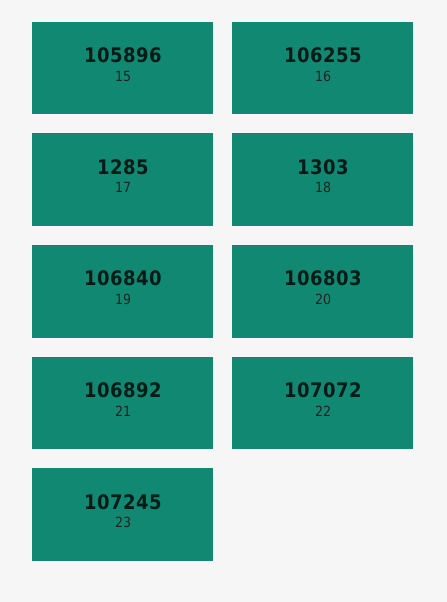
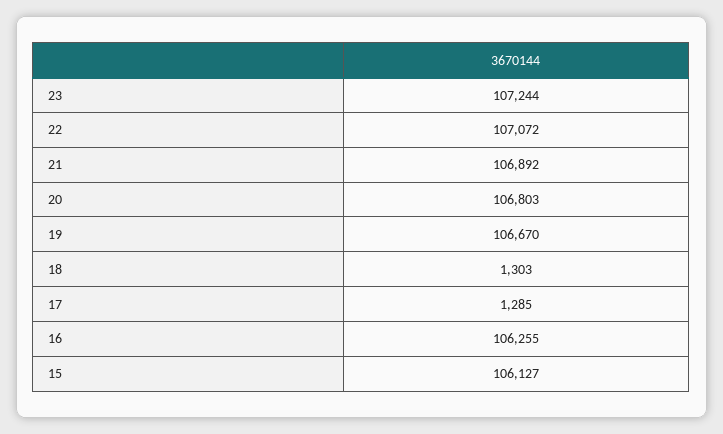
  {
-   "15": 105896,
+   "15": 106127,
    "16": 106255,
    "17": 1285,
    "18": 1303,
-   "19": 106840,
+   "19": 106670,
    "20": 106803,
    "21": 106892,
    "22": 107072,
-   "23": 107245
+   "23": 107244
  }

